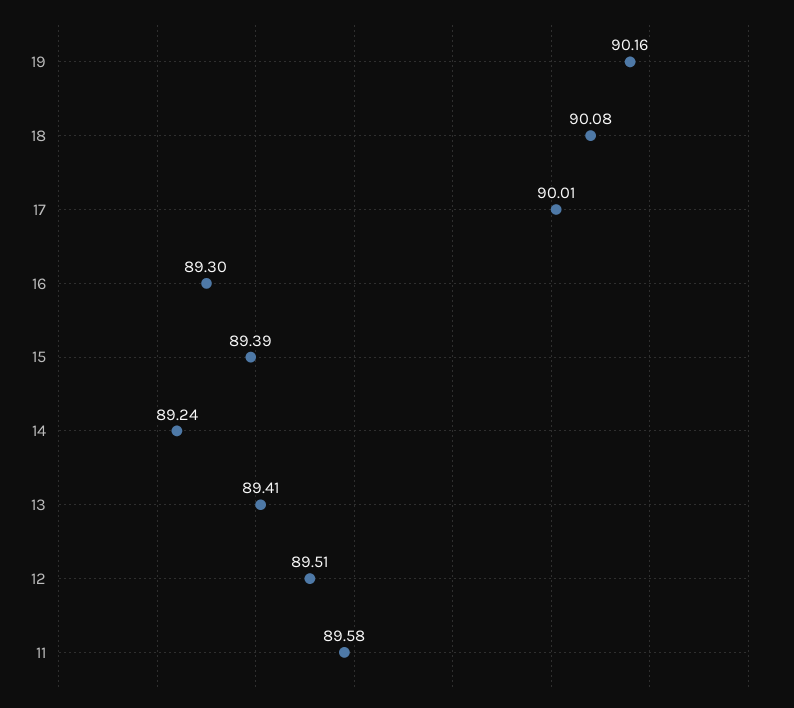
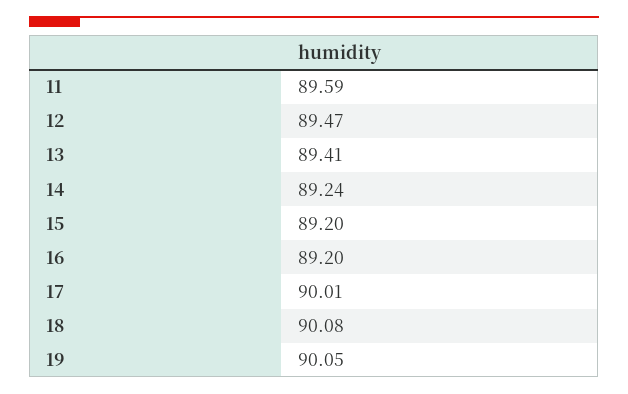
  {
-   "19": 90.16,
+   "19": 90.05,
    "18": 90.08,
    "17": 90.01,
-   "16": 89.3,
+   "16": 89.2,
-   "15": 89.39,
+   "15": 89.2,
    "14": 89.24,
    "13": 89.41,
-   "12": 89.51,
+   "12": 89.47,
-   "11": 89.58
+   "11": 89.59
  }

